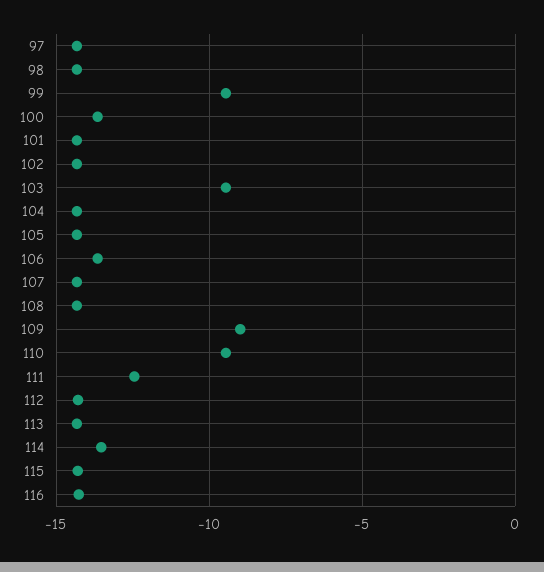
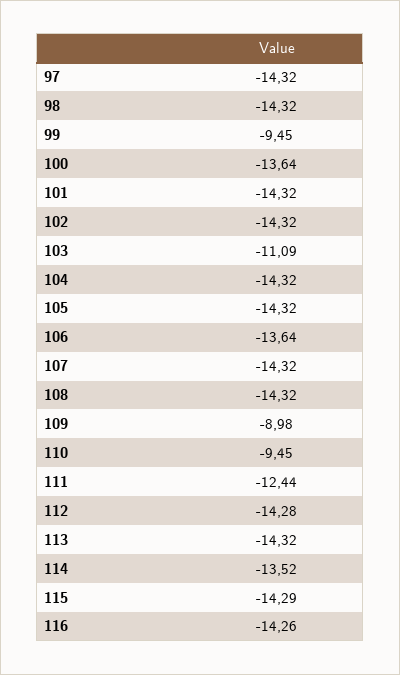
  {
    "97": -14.32,
    "98": -14.32,
    "99": -9.45,
    "100": -13.64,
    "101": -14.32,
    "102": -14.32,
-   "103": -9.5,
+   "103": -11.09,
    "104": -14.32,
    "105": -14.32,
    "106": -13.64,
    "107": -14.32,
    "108": -14.32,
    "109": -8.98,
    "110": -9.45,
    "111": -12.44,
    "112": -14.28,
    "113": -14.32,
    "114": -13.52,
    "115": -14.29,
    "116": -14.26
  }

